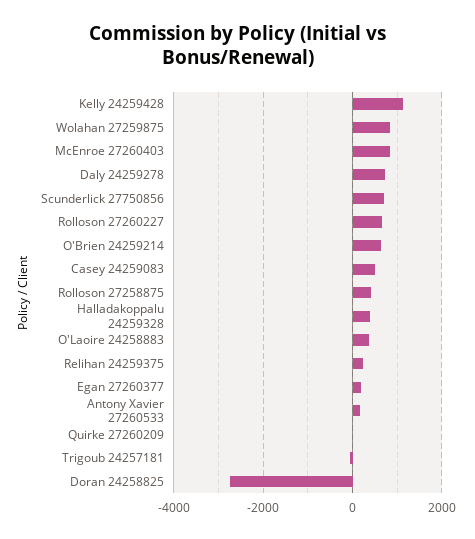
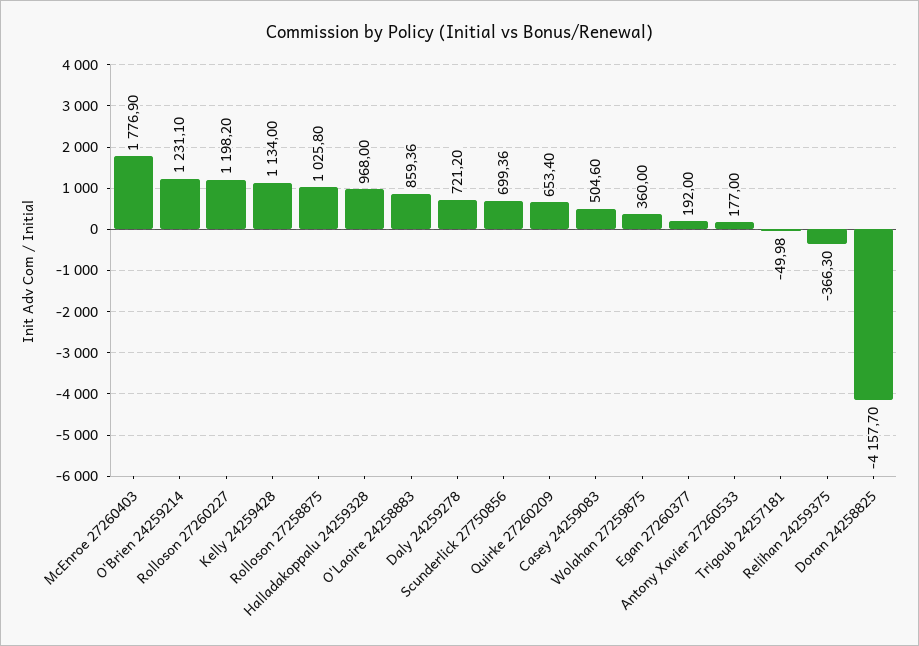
  {
    "Kelly 24259428": 1134,
-   "Wolahan 27259875": 800,
+   "Wolahan 27259875": 360,
-   "McEnroe 27260403": 800,
+   "McEnroe 27260403": 1776.9,
    "Daly 24259278": 721.2,
    "Scunderlick 27750856": 699.36,
-   "Rolloson 27260227": 600,
+   "Rolloson 27260227": 1198.2,
-   "O'Brien 24259214": 600,
+   "O'Brien 24259214": 1231.1,
    "Casey 24259083": 504.6,
-   "Rolloson 27258875": 400,
+   "Rolloson 27258875": 1025.8,
-   "Halladakoppalu 24259328": 400,
+   "Halladakoppalu 24259328": 968,
-   "O'Laoire 24258883": 400,
+   "O'Laoire 24258883": 859.36,
-   "Relihan 24259375": 200,
+   "Relihan 24259375": -366.3,
    "Egan 27260377": 192,
    "Antony Xavier 27260533": 177,
-   "Quirke 27260209": 0,
+   "Quirke 27260209": 653.4,
    "Trigoub 24257181": -49.98,
-   "Doran 24258825": -2800
+   "Doran 24258825": -4157.7
  }

